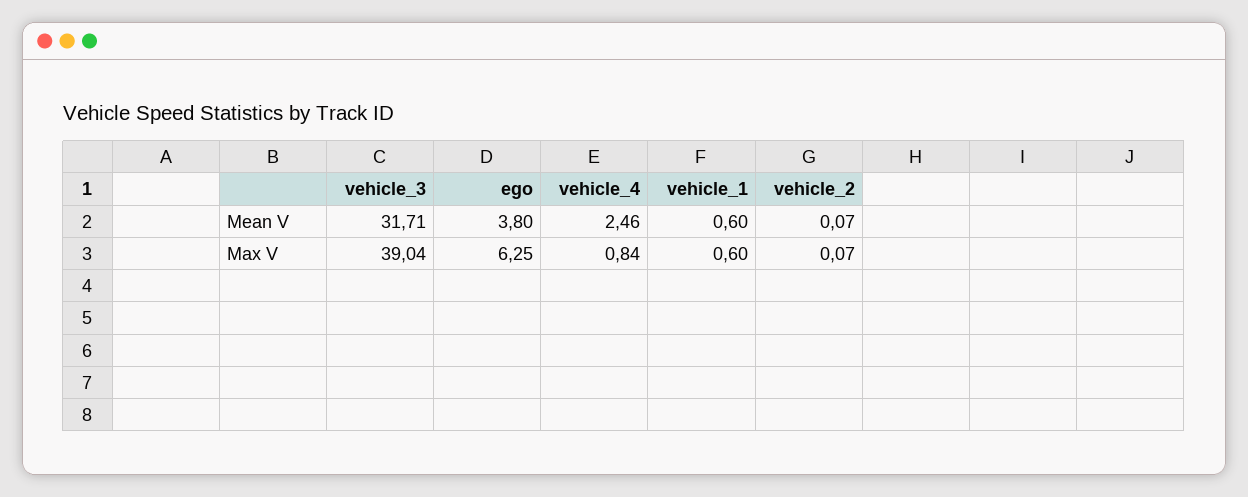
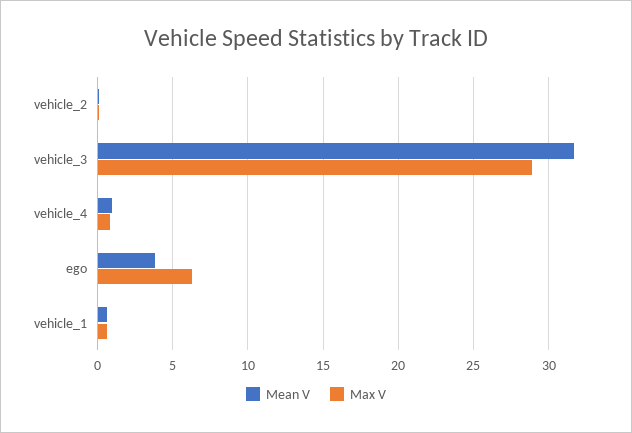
  {
    "Mean V": {
      "vehicle_3": 31.71,
      "ego": 3.8,
-     "vehicle_4": 2.46,
+     "vehicle_4": 1,
      "vehicle_1": 0.6,
      "vehicle_2": 0.07
    },
    "Max V": {
-     "vehicle_3": 39.04,
+     "vehicle_3": 29,
      "ego": 6.25,
      "vehicle_4": 0.84,
      "vehicle_1": 0.6,
      "vehicle_2": 0.07
    }
  }

